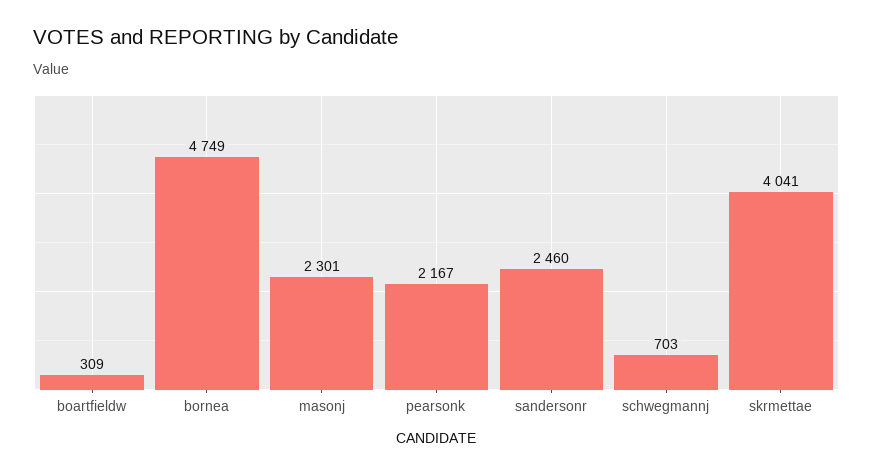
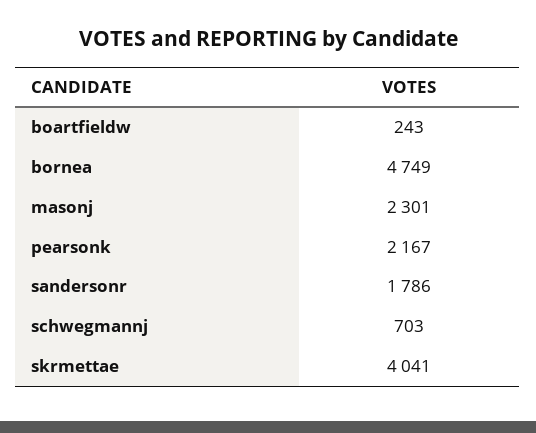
  {
-   "boartfieldw": 309,
+   "boartfieldw": 243,
    "bornea": 4749,
    "masonj": 2301,
    "pearsonk": 2167,
-   "sandersonr": 2460,
+   "sandersonr": 1786,
    "schwegmannj": 703,
    "skrmettae": 4041
  }

